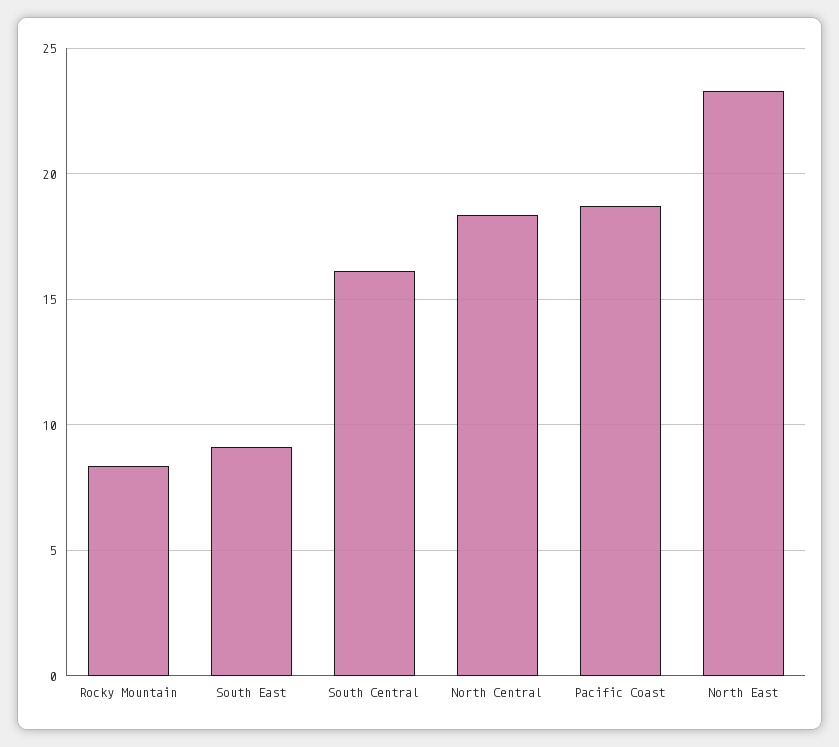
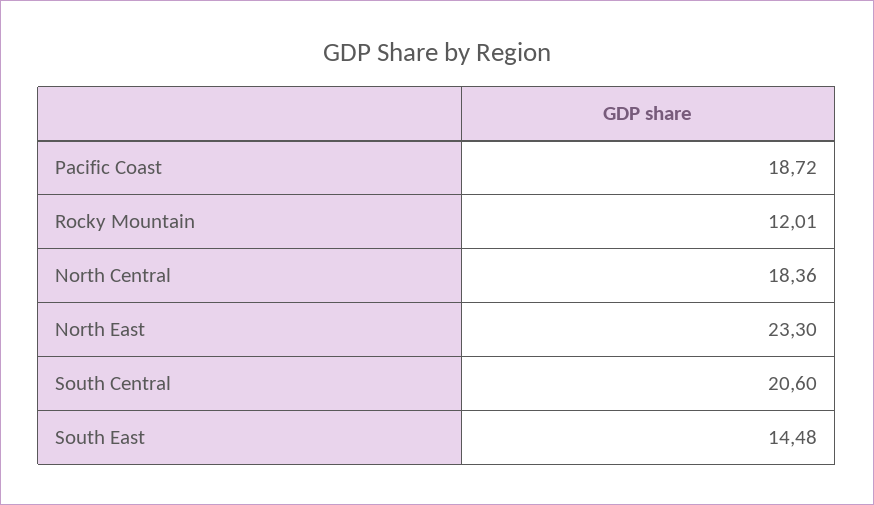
  {
-   "Rocky Mountain": 8.5,
+   "Rocky Mountain": 12.01,
-   "South East": 9,
+   "South East": 14.48,
-   "South Central": 16,
+   "South Central": 20.6,
    "North Central": 18.36,
    "Pacific Coast": 18.72,
    "North East": 23.3
  }

